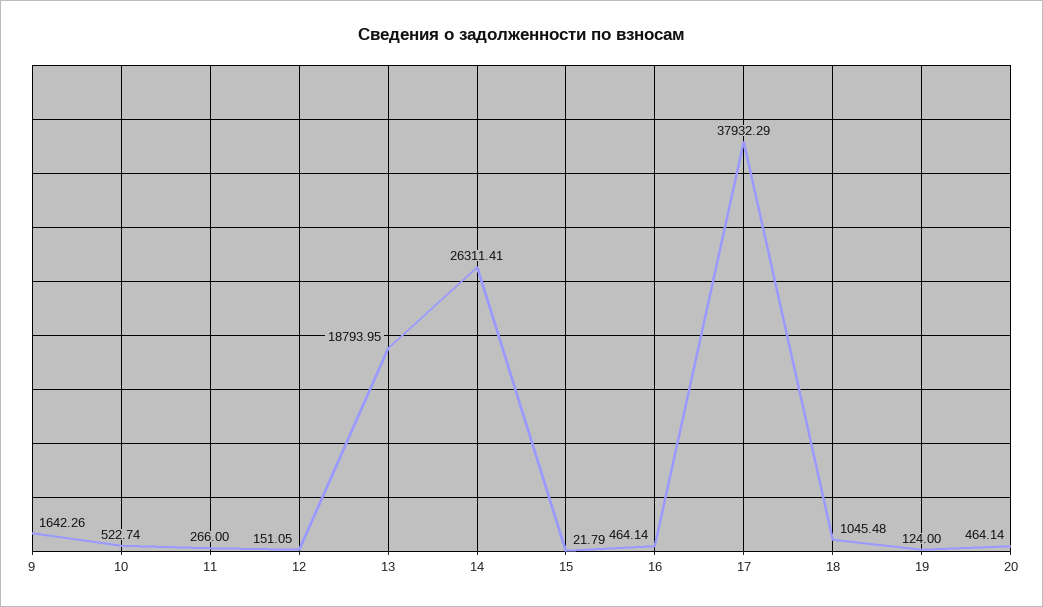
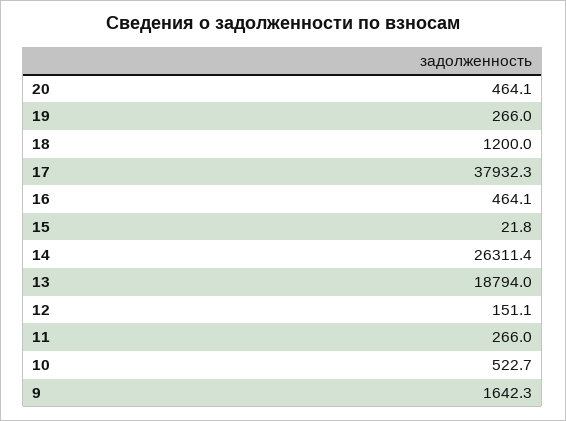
  {
    "9": 1642.26,
    "10": 522.74,
    "11": 266,
    "12": 151.05,
    "13": 18793.95,
    "14": 26311.41,
    "15": 21.79,
    "16": 464.14,
    "17": 37932.29,
-   "18": 1045.48,
+   "18": 1200,
-   "19": 124,
+   "19": 266,
    "20": 464.14
  }

